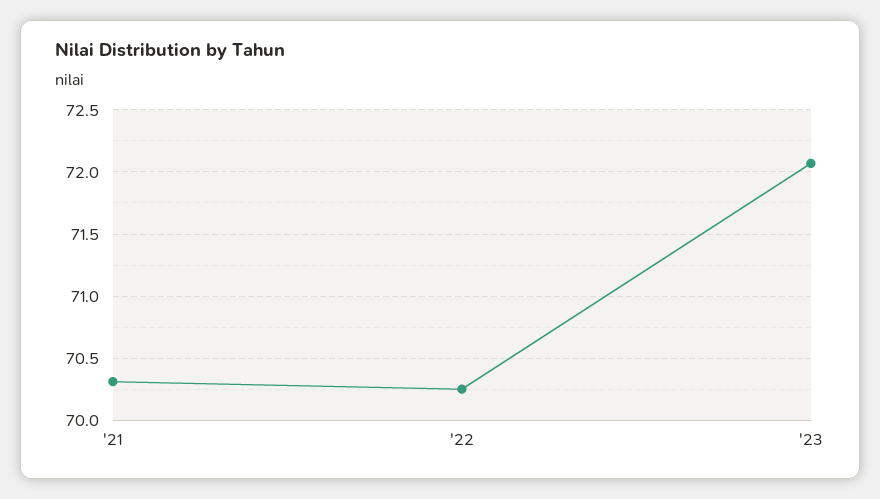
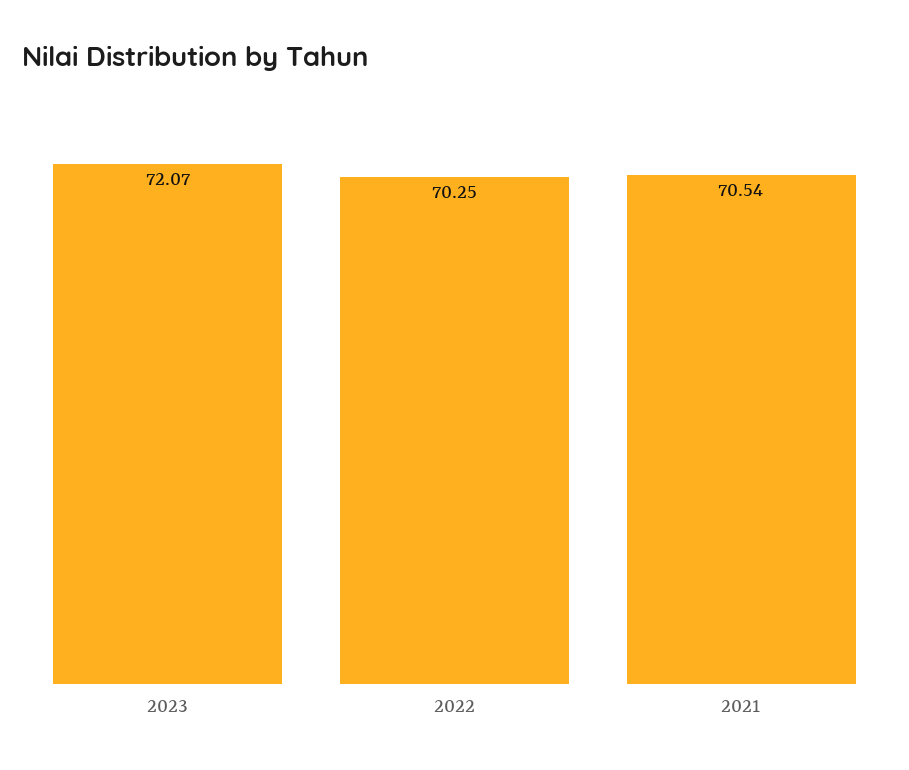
  {
-   "'21": 70.3,
+   "'21": 70.54,
    "'22": 70.25,
    "'23": 72.07
  }

